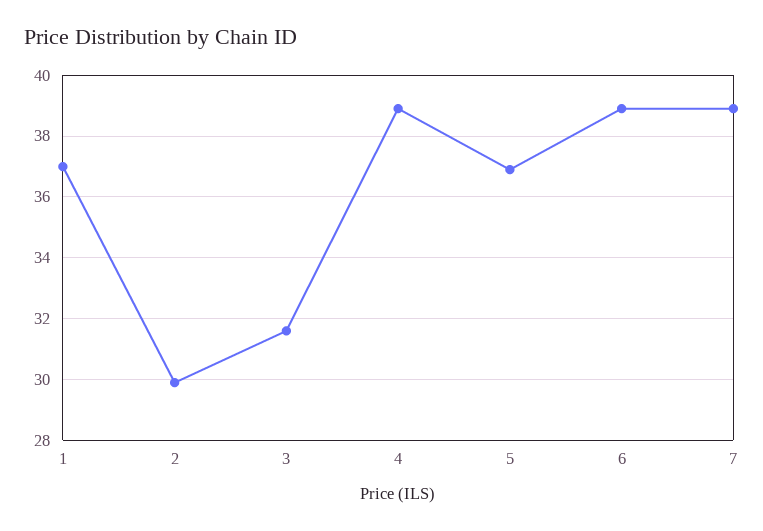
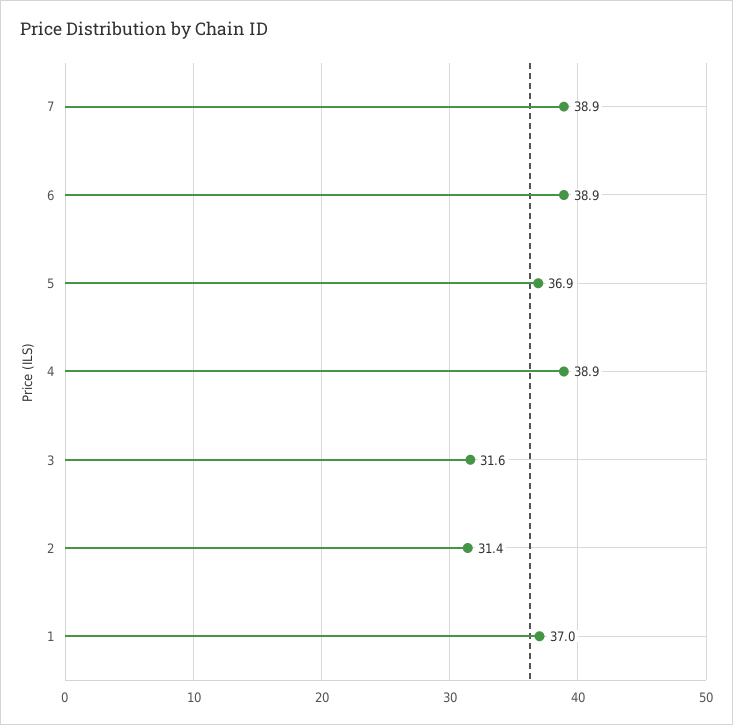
  {
    "1": 37,
-   "2": 30,
+   "2": 31.4,
    "3": 31.6,
    "4": 38.9,
    "5": 36.9,
    "6": 38.9,
    "7": 38.9
  }

